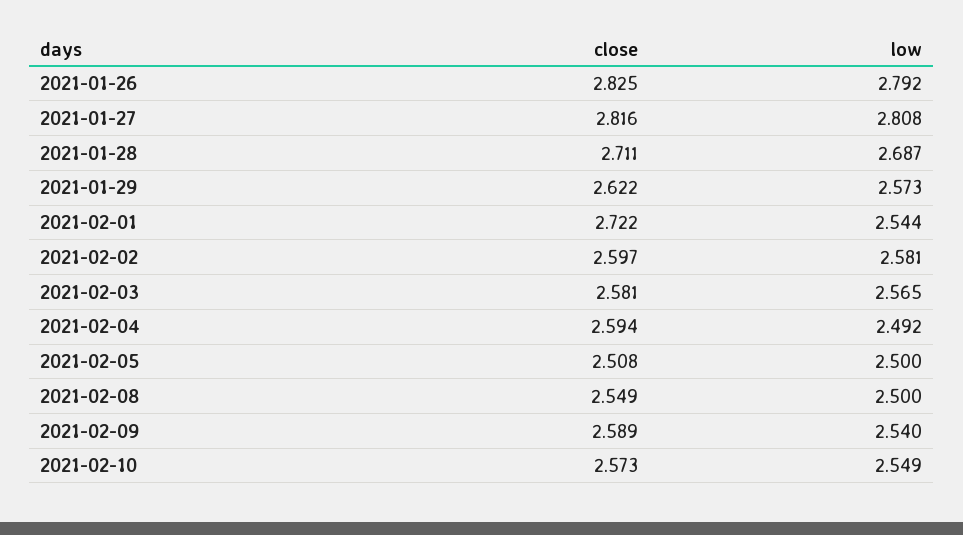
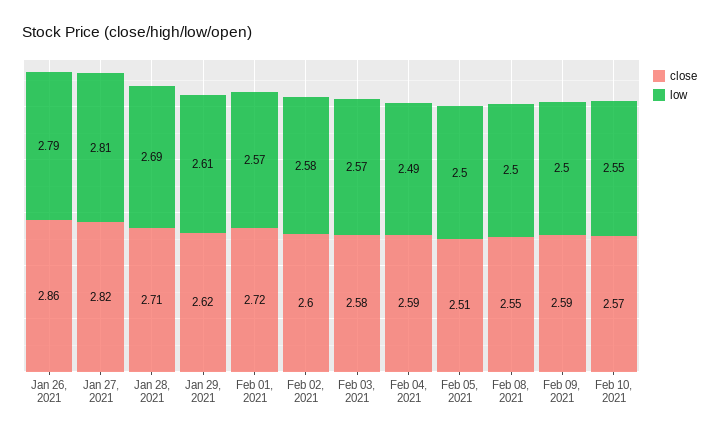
  {
    "close": {
-     "2021-01-26": 2.825,
+     "2021-01-26": 2.86,
      "2021-01-27": 2.816,
      "2021-01-28": 2.711,
      "2021-01-29": 2.622,
      "2021-02-01": 2.722,
      "2021-02-02": 2.597,
      "2021-02-03": 2.581,
      "2021-02-04": 2.594,
      "2021-02-05": 2.508,
      "2021-02-08": 2.549,
      "2021-02-09": 2.589,
      "2021-02-10": 2.573
    },
    "low": {
      "2021-01-26": 2.792,
      "2021-01-27": 2.808,
      "2021-01-28": 2.687,
-     "2021-01-29": 2.573,
+     "2021-01-29": 2.61,
-     "2021-02-01": 2.544,
+     "2021-02-01": 2.57,
      "2021-02-02": 2.581,
      "2021-02-03": 2.565,
      "2021-02-04": 2.492,
      "2021-02-05": 2.5,
      "2021-02-08": 2.5,
-     "2021-02-09": 2.54,
+     "2021-02-09": 2.5,
      "2021-02-10": 2.549
    }
  }

